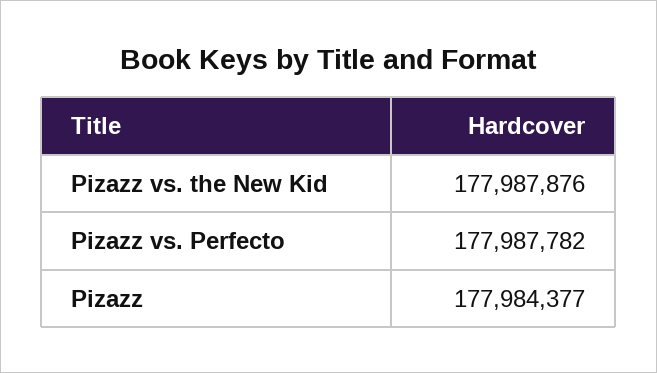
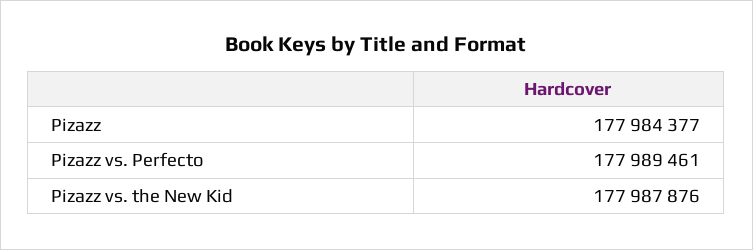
  {
    "Pizazz vs. the New Kid": 177987876,
-   "Pizazz vs. Perfecto": 177987782,
+   "Pizazz vs. Perfecto": 177989461,
    "Pizazz": 177984377
  }

